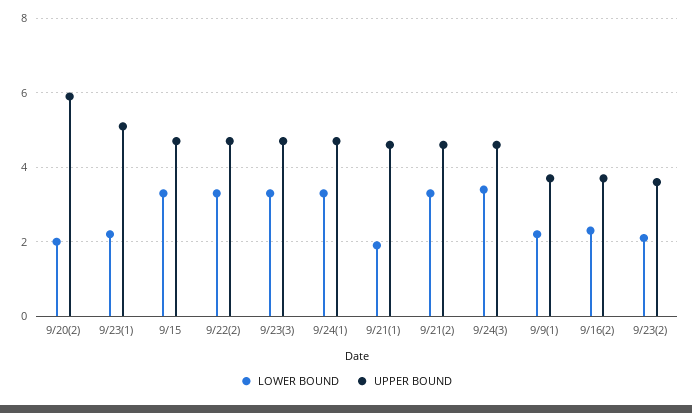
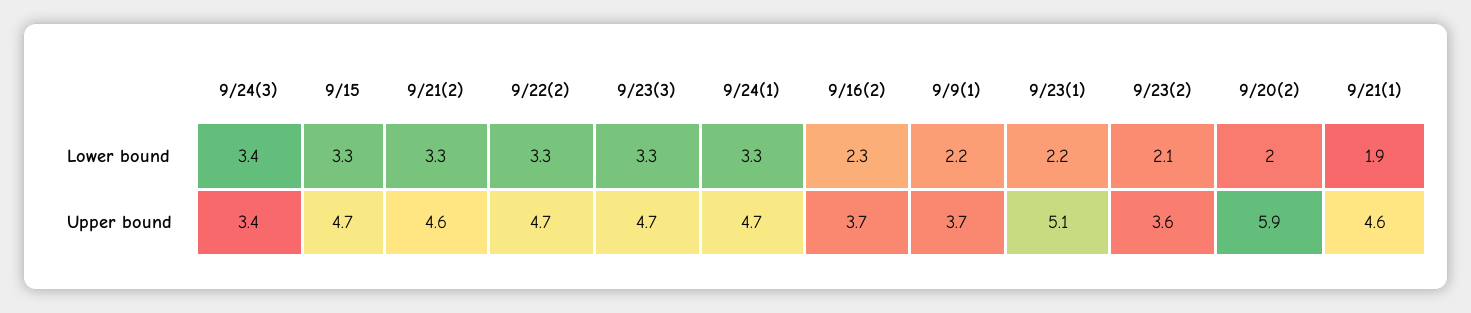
  {
    "LOWER BOUND": {
      "9/20(2)": 2,
      "9/23(1)": 2.2,
      "9/15": 3.3,
      "9/22(2)": 3.3,
      "9/23(3)": 3.3,
      "9/24(1)": 3.3,
      "9/21(1)": 1.9,
      "9/21(2)": 3.3,
      "9/24(3)": 3.4,
      "9/9(1)": 2.2,
      "9/16(2)": 2.3,
      "9/23(2)": 2.1
    },
    "UPPER BOUND": {
      "9/20(2)": 5.9,
      "9/23(1)": 5.1,
      "9/15": 4.7,
      "9/22(2)": 4.7,
      "9/23(3)": 4.7,
      "9/24(1)": 4.7,
      "9/21(1)": 4.6,
      "9/21(2)": 4.6,
-     "9/24(3)": 4.5,
+     "9/24(3)": 3.4,
      "9/9(1)": 3.7,
      "9/16(2)": 3.7,
      "9/23(2)": 3.6
    }
  }

